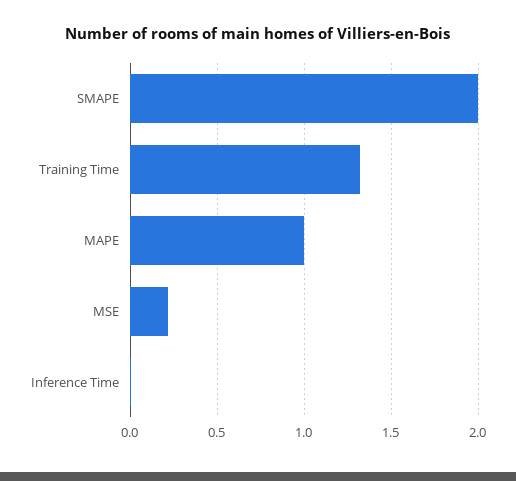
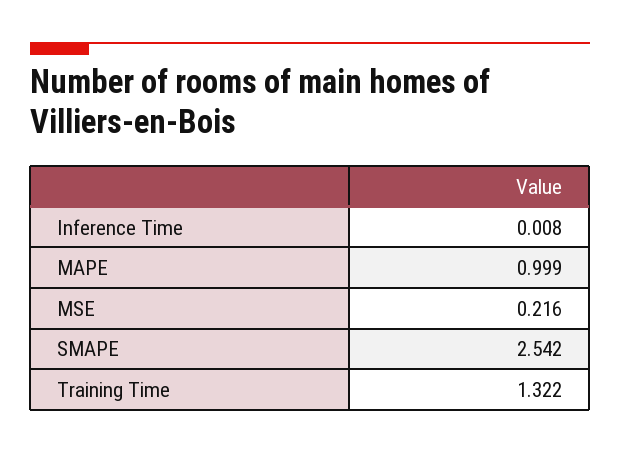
  {
-   "SMAPE": 2,
+   "SMAPE": 2.542,
    "Training Time": 1.322,
    "MAPE": 0.999,
    "MSE": 0.216,
    "Inference Time": 0.008
  }

